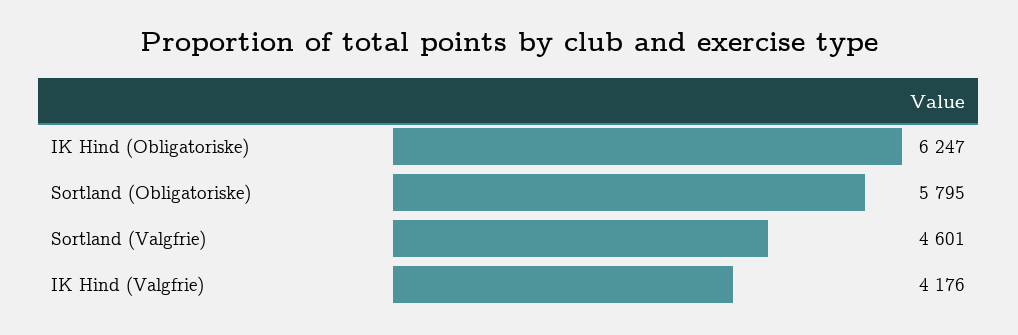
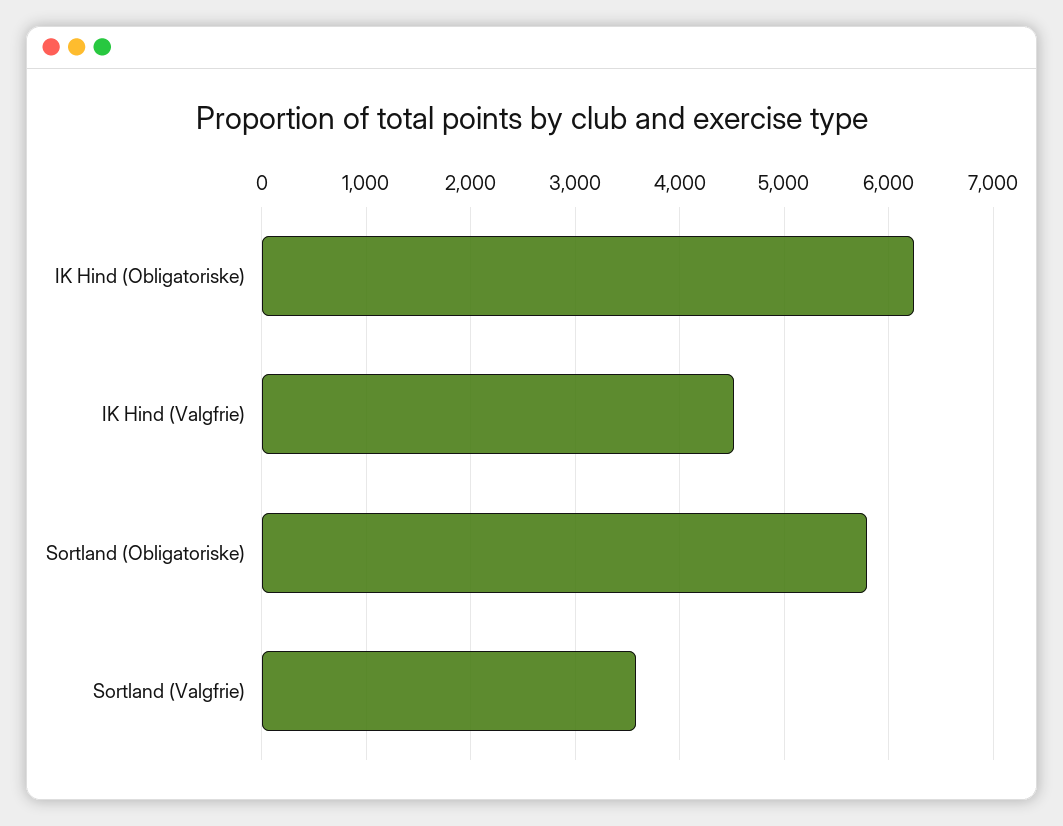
  {
    "IK Hind (Obligatoriske)": 6247,
    "Sortland (Obligatoriske)": 5795,
-   "Sortland (Valgfrie)": 4601,
+   "Sortland (Valgfrie)": 3600,
-   "IK Hind (Valgfrie)": 4176
+   "IK Hind (Valgfrie)": 4500
  }

